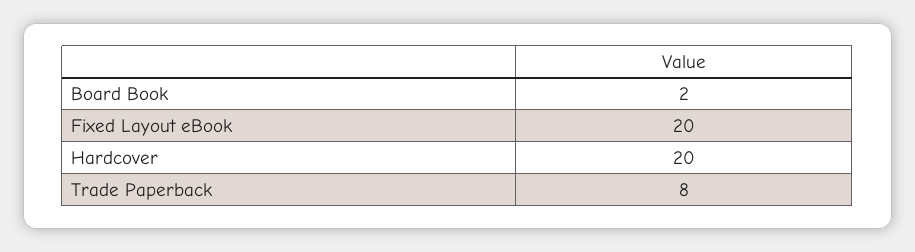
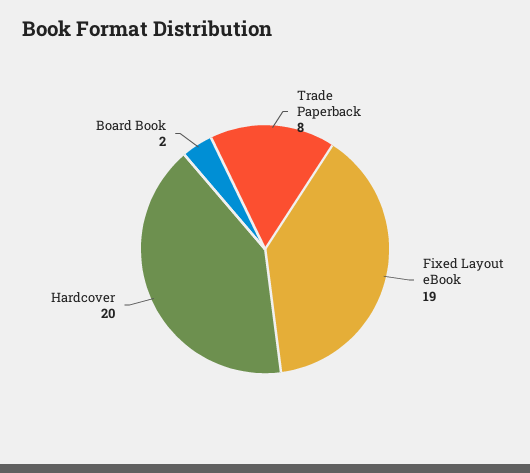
  {
    "Board Book": 2,
-   "Fixed Layout eBook": 20,
+   "Fixed Layout eBook": 19,
    "Hardcover": 20,
    "Trade Paperback": 8
  }

